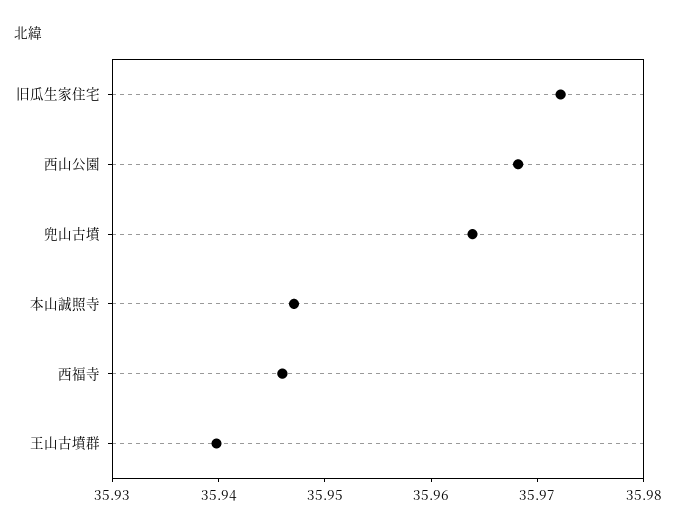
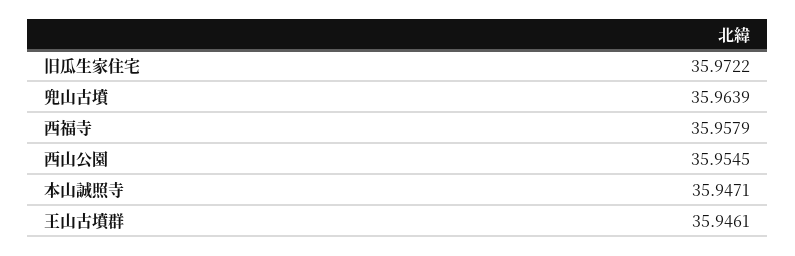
  {
    "旧瓜生家住宅": 35.9722,
-   "西山公園": 35.968,
+   "西山公園": 35.9545,
    "兜山古墳": 35.9639,
    "本山誠照寺": 35.9471,
-   "西福寺": 35.946,
+   "西福寺": 35.9579,
-   "王山古墳群": 35.94
+   "王山古墳群": 35.9461
  }

